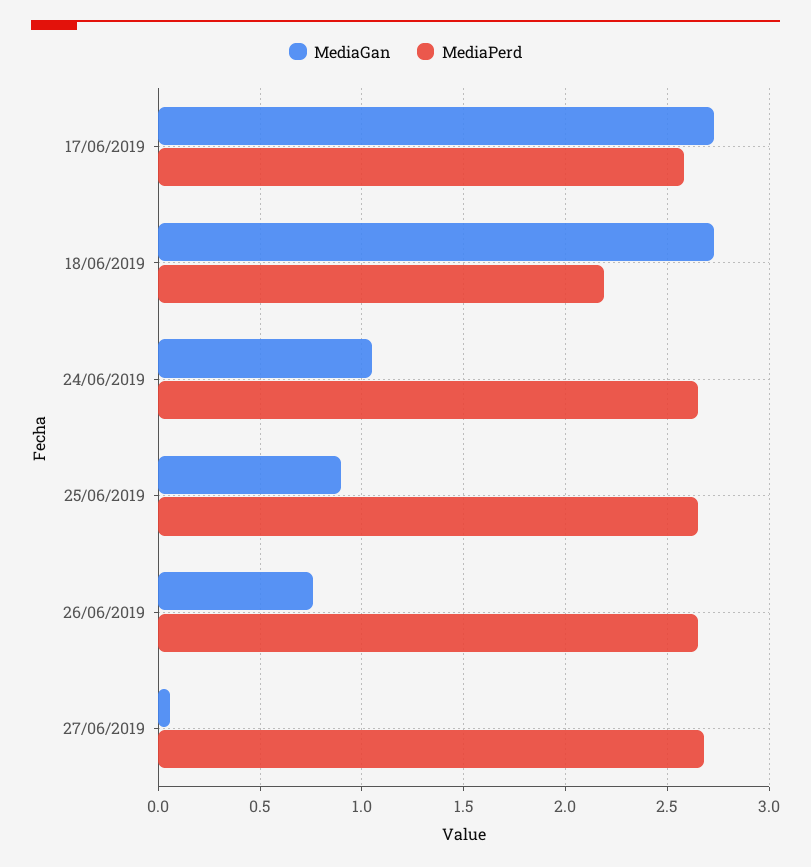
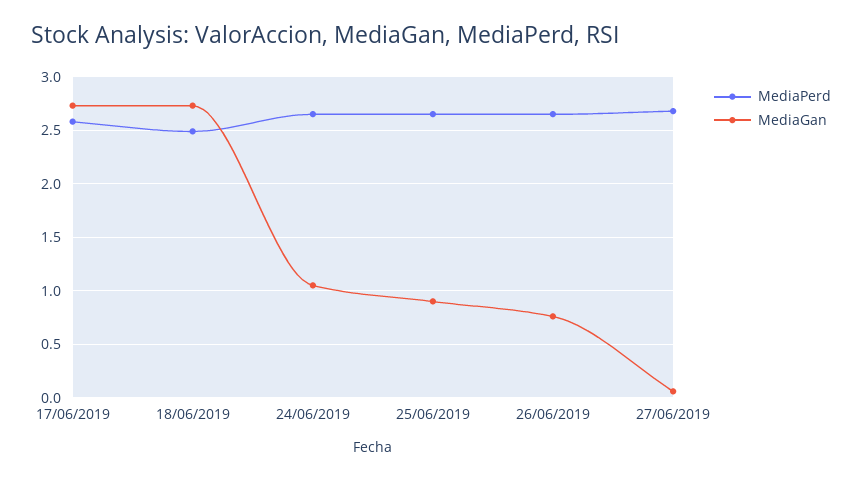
  {
    "MediaGan": {
      "17/06/2019": 2.75,
      "18/06/2019": 2.75,
      "24/06/2019": 1.05,
      "25/06/2019": 0.9,
      "26/06/2019": 0.75,
      "27/06/2019": 0.05
    },
    "MediaPerd": {
      "17/06/2019": 2.6,
-     "18/06/2019": 2.2,
+     "18/06/2019": 2.5,
      "24/06/2019": 2.65,
      "25/06/2019": 2.65,
      "26/06/2019": 2.65,
      "27/06/2019": 2.7
    }
  }

